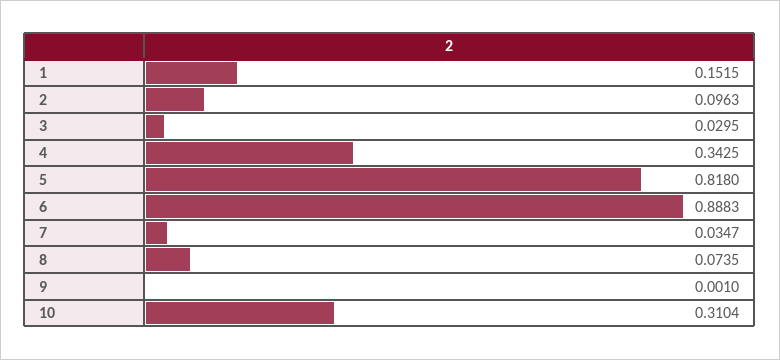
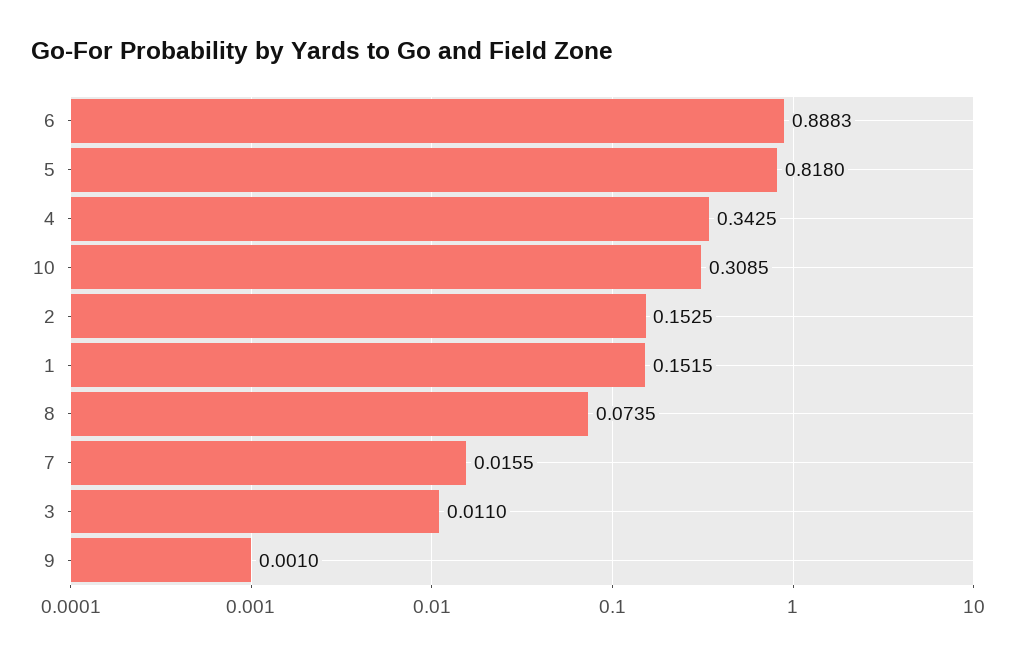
  {
    "1": 0.1515,
-   "2": 0.0963,
+   "2": 0.1525,
-   "3": 0.0295,
+   "3": 0.011,
    "4": 0.3425,
    "5": 0.818,
    "6": 0.8883,
-   "7": 0.0347,
+   "7": 0.0155,
    "8": 0.0735,
    "9": 0.001,
-   "10": 0.3104
+   "10": 0.3085
  }

